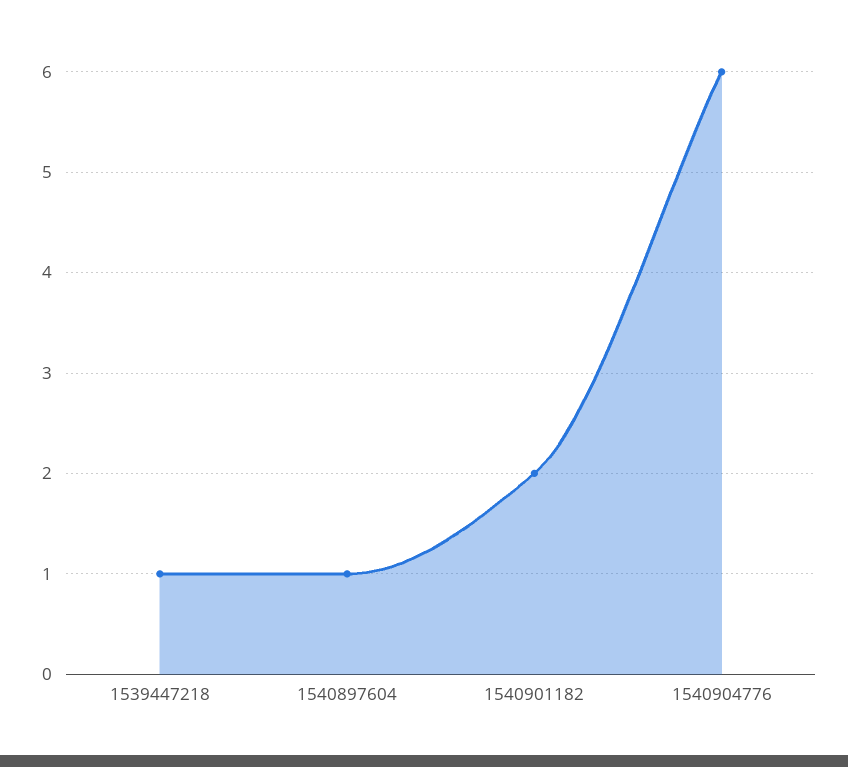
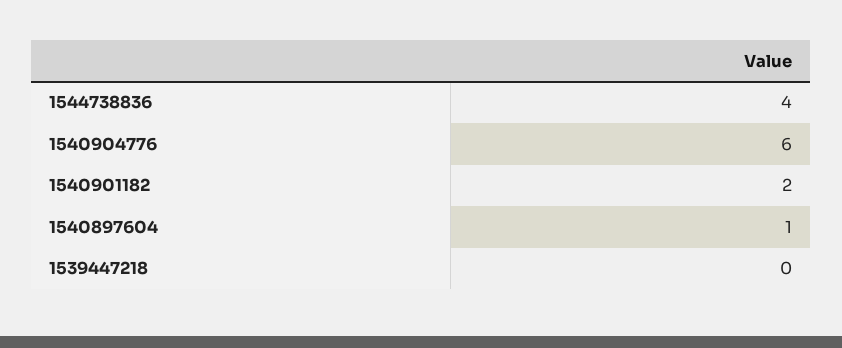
  {
-   "1539447218": 1,
+   "1539447218": 0,
    "1540897604": 1,
    "1540901182": 2,
-   "1540904776": 6
+   "1540904776": 6,
+   "1544738836": 4
  }

